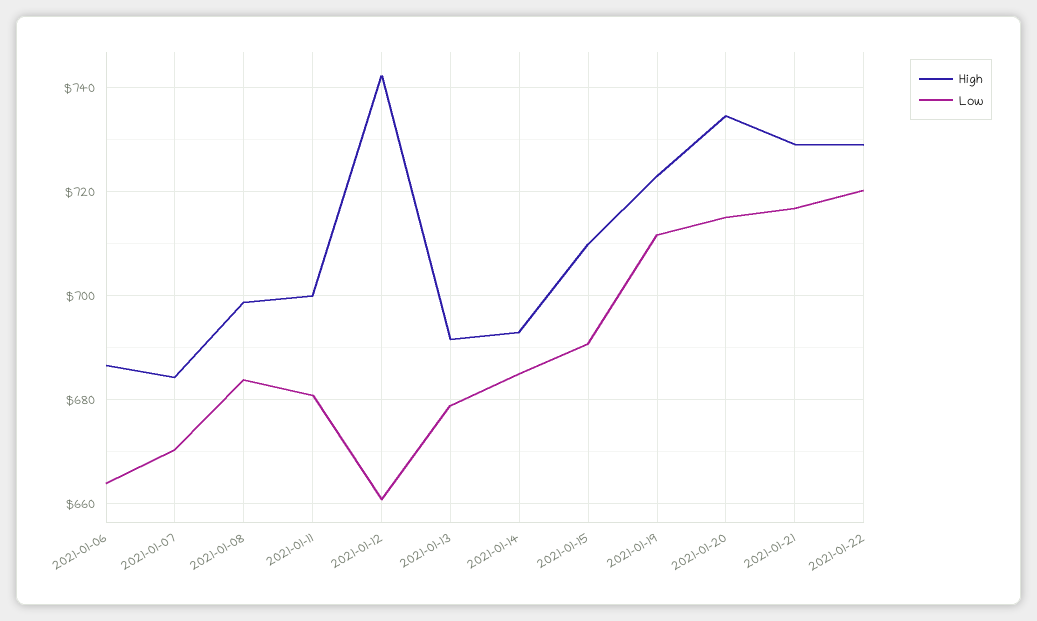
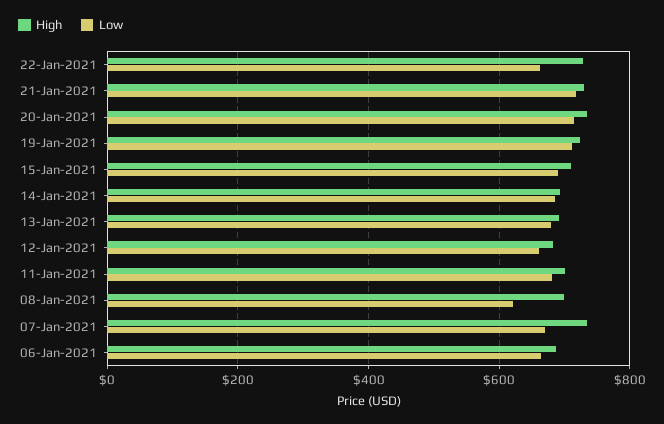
  {
    "High": {
      "2021-01-06": 686,
-     "2021-01-07": 684,
+     "2021-01-07": 740,
      "2021-01-08": 698,
      "2021-01-11": 700,
-     "2021-01-12": 742,
+     "2021-01-12": 680,
      "2021-01-13": 692,
      "2021-01-14": 692,
      "2021-01-15": 710,
      "2021-01-19": 722,
      "2021-01-20": 734,
      "2021-01-21": 730,
      "2021-01-22": 728
    },
    "Low": {
      "2021-01-06": 664,
      "2021-01-07": 670,
-     "2021-01-08": 684,
+     "2021-01-08": 620,
      "2021-01-11": 680,
      "2021-01-12": 660,
      "2021-01-13": 678,
      "2021-01-14": 684,
      "2021-01-15": 690,
      "2021-01-19": 712,
      "2021-01-20": 716,
      "2021-01-21": 716,
-     "2021-01-22": 720
+     "2021-01-22": 660
    }
  }

